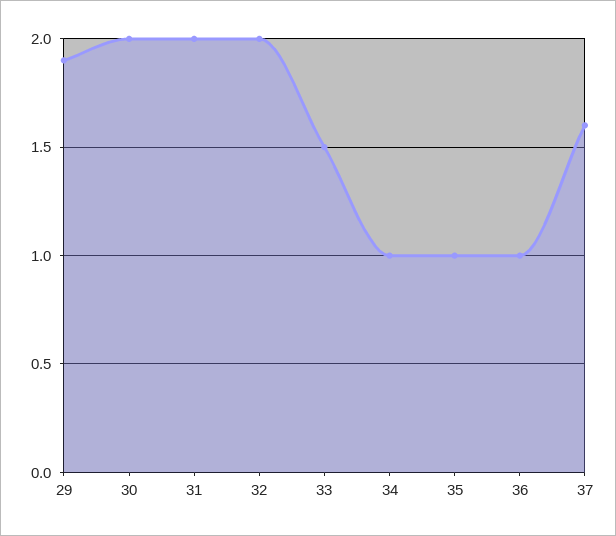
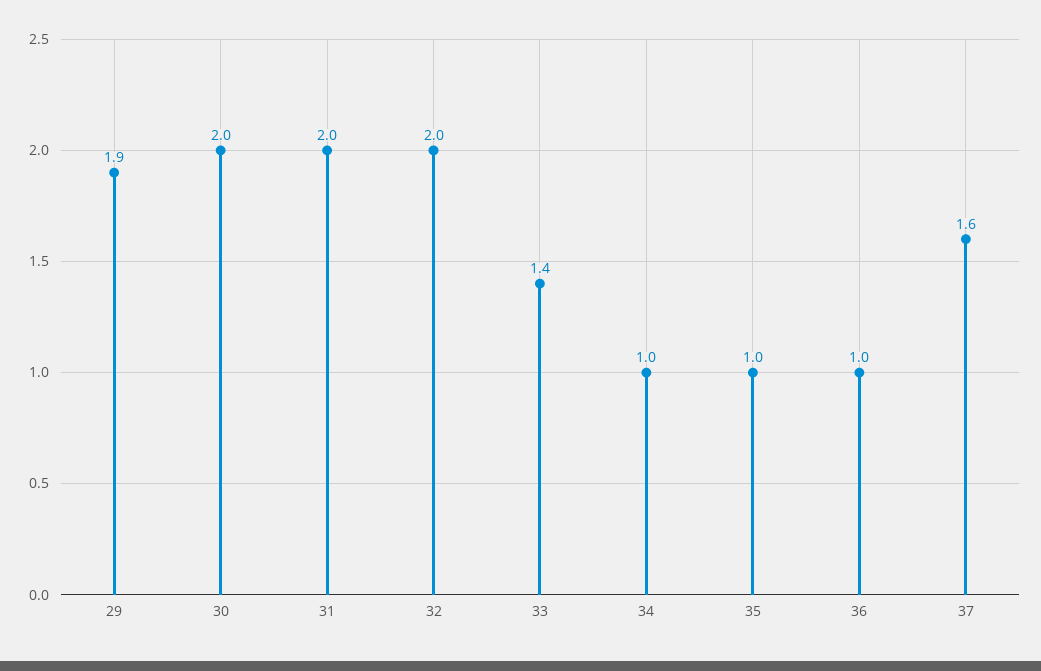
  {
    "29": 1.9,
    "30": 2,
    "31": 2,
    "32": 2,
-   "33": 1.5,
+   "33": 1.4,
    "34": 1,
    "35": 1,
    "36": 1,
    "37": 1.6
  }

